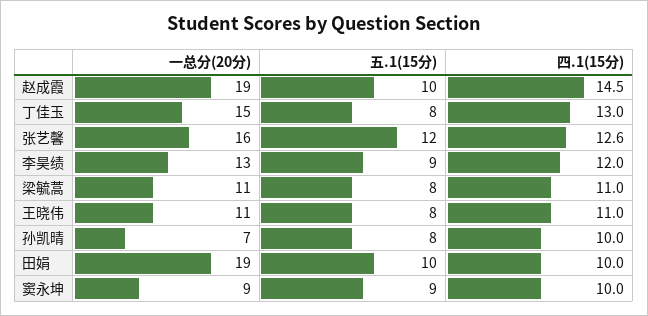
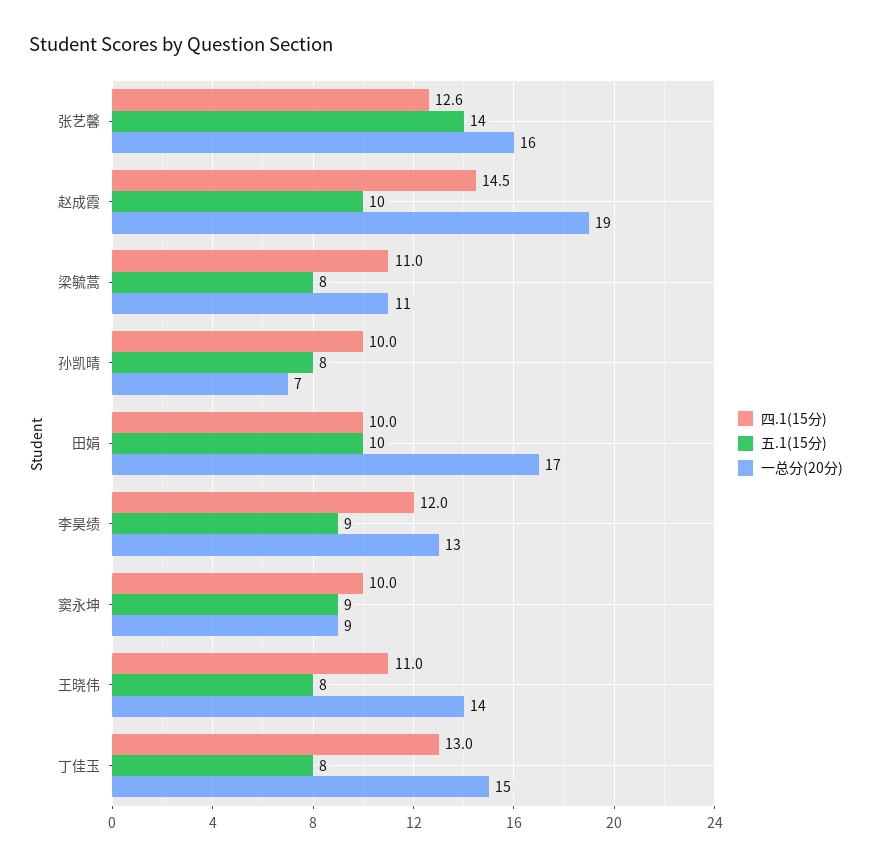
  {
    "一总分(20分)": {
      "赵成霞": 19,
      "丁佳玉": 15,
      "张艺馨": 16,
      "李昊绩": 13,
      "梁毓蒿": 11,
-     "王晓伟": 11,
+     "王晓伟": 14,
      "孙凯晴": 7,
-     "田娟": 19,
+     "田娟": 17,
      "窦永坤": 9
    },
    "五.1(15分)": {
      "赵成霞": 10,
      "丁佳玉": 8,
-     "张艺馨": 12,
+     "张艺馨": 14,
      "李昊绩": 9,
      "梁毓蒿": 8,
      "王晓伟": 8,
      "孙凯晴": 8,
      "田娟": 10,
      "窦永坤": 9
    },
    "四.1(15分)": {
      "赵成霞": 14.5,
      "丁佳玉": 13,
      "张艺馨": 12.6,
      "李昊绩": 12,
      "梁毓蒿": 11,
      "王晓伟": 11,
      "孙凯晴": 10,
      "田娟": 10,
      "窦永坤": 10
    }
  }

